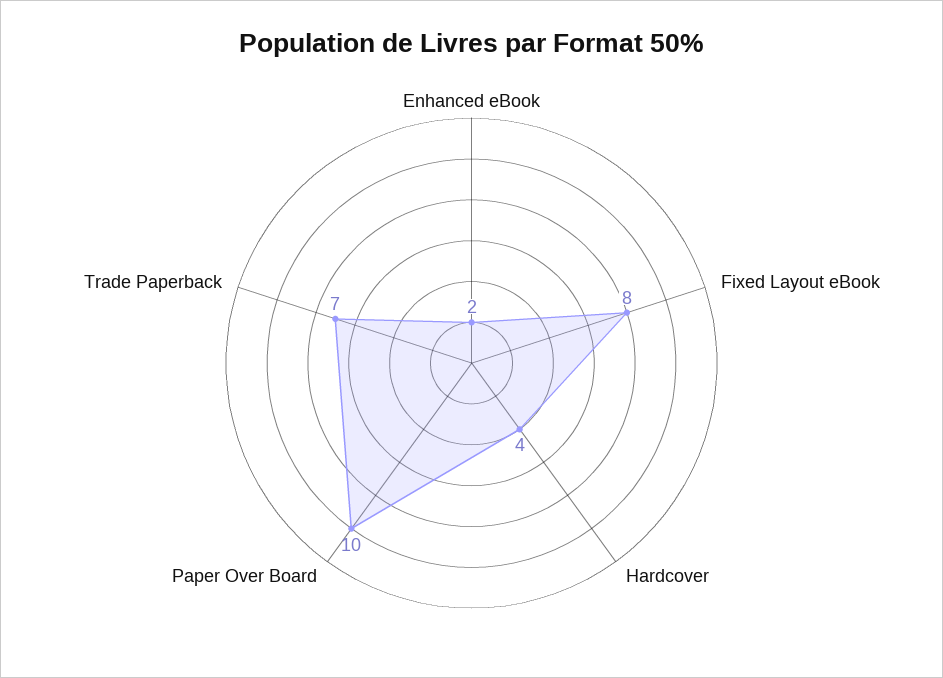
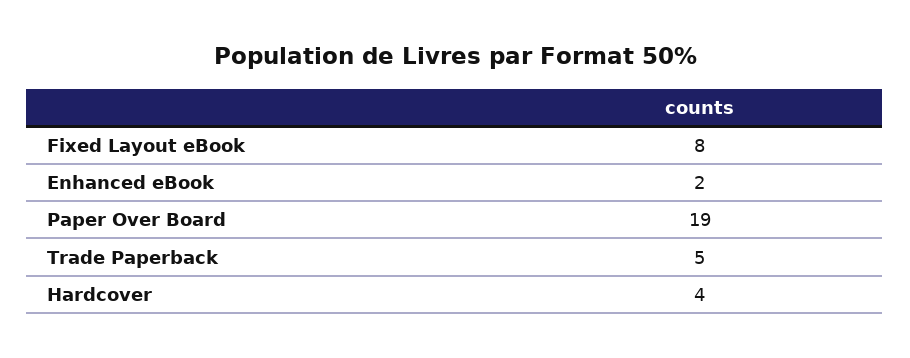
  {
    "Enhanced eBook": 2,
    "Fixed Layout eBook": 8,
    "Hardcover": 4,
-   "Paper Over Board": 10,
+   "Paper Over Board": 19,
-   "Trade Paperback": 7
+   "Trade Paperback": 5
  }

